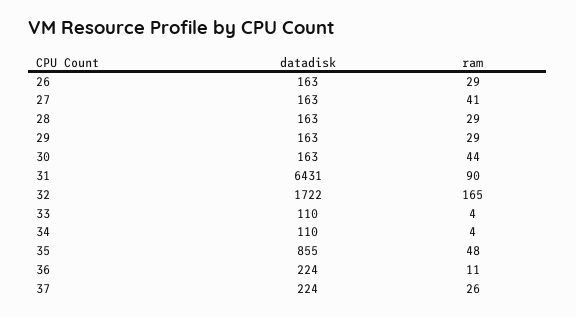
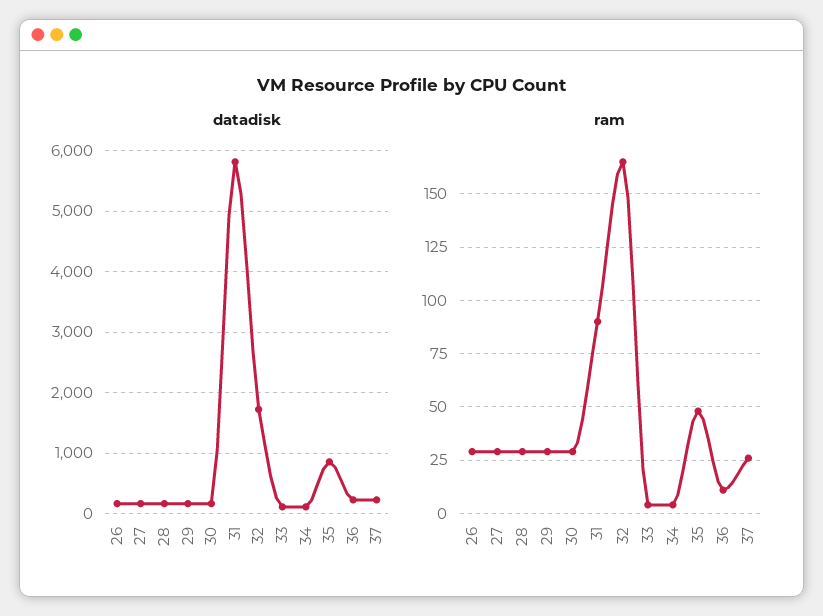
  {
    "datadisk": {
      "26": 163,
      "27": 163,
      "28": 163,
      "29": 163,
      "30": 163,
-     "31": 6431,
+     "31": 5800,
      "32": 1722,
      "33": 110,
      "34": 110,
      "35": 855,
      "36": 224,
      "37": 224
    },
    "ram": {
      "26": 29,
-     "27": 41,
+     "27": 30,
      "28": 29,
      "29": 29,
-     "30": 44,
+     "30": 30,
      "31": 90,
      "32": 165,
      "33": 4,
      "34": 4,
      "35": 48,
      "36": 11,
      "37": 26
    }
  }

